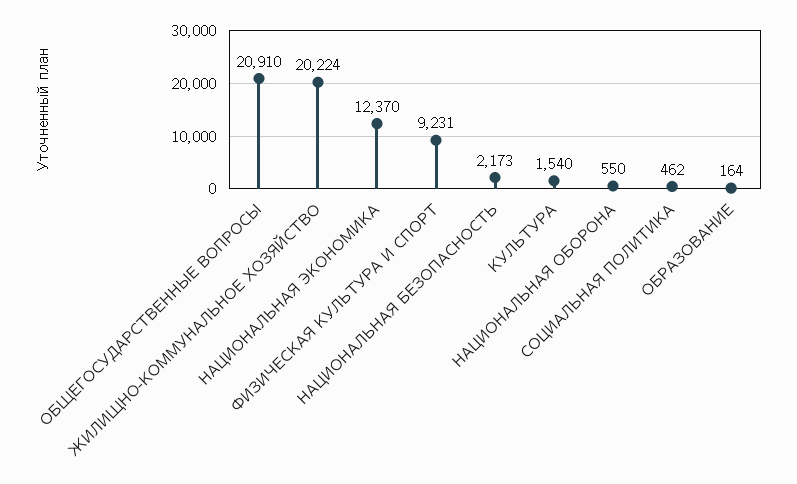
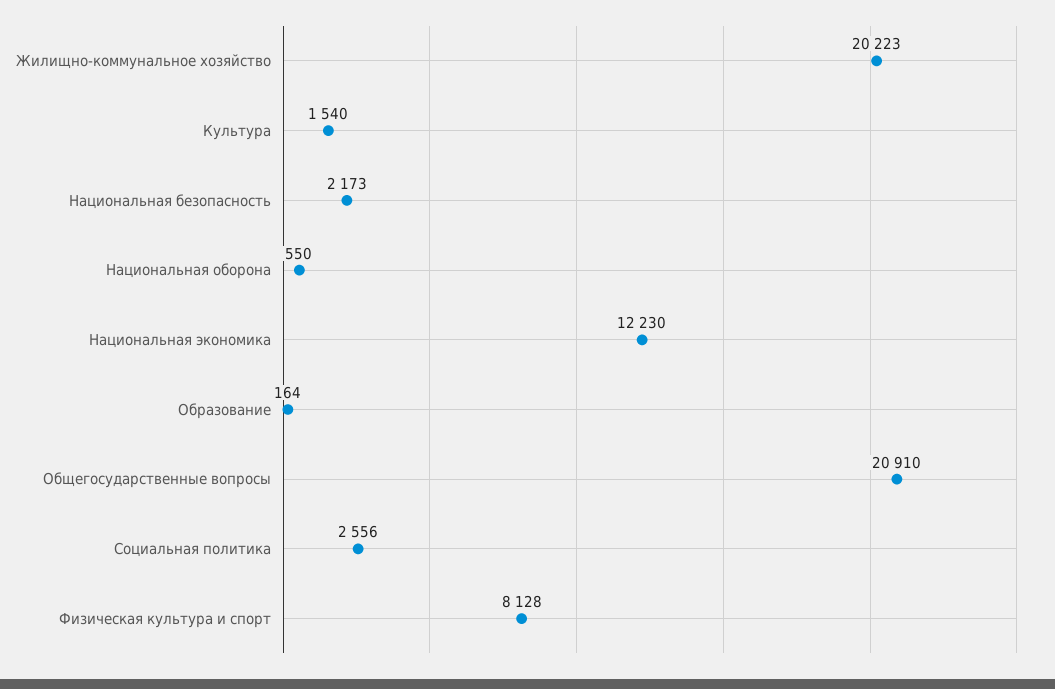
  {
    "ОБЩЕГОСУДАРСТВЕННЫЕ ВОПРОСЫ": 20910,
-   "ЖИЛИЩНО-КОММУНАЛЬНОЕ ХОЗЯЙСТВО": 20224,
+   "ЖИЛИЩНО-КОММУНАЛЬНОЕ ХОЗЯЙСТВО": 20223,
-   "НАЦИОНАЛЬНАЯ ЭКОНОМИКА": 12370,
+   "НАЦИОНАЛЬНАЯ ЭКОНОМИКА": 12230,
-   "ФИЗИЧЕСКАЯ КУЛЬТУРА И СПОРТ": 9231,
+   "ФИЗИЧЕСКАЯ КУЛЬТУРА И СПОРТ": 8128,
    "НАЦИОНАЛЬНАЯ БЕЗОПАСНОСТЬ": 2173,
    "КУЛЬТУРА": 1540,
    "НАЦИОНАЛЬНАЯ ОБОРОНА": 550,
-   "СОЦИАЛЬНАЯ ПОЛИТИКА": 462,
+   "СОЦИАЛЬНАЯ ПОЛИТИКА": 2556,
    "ОБРАЗОВАНИЕ": 164
  }

